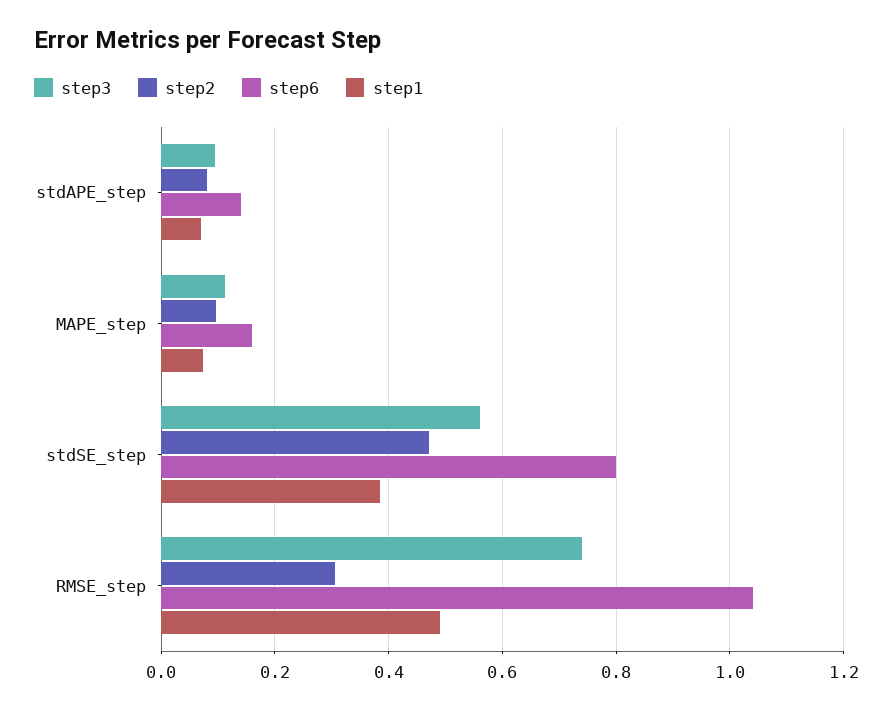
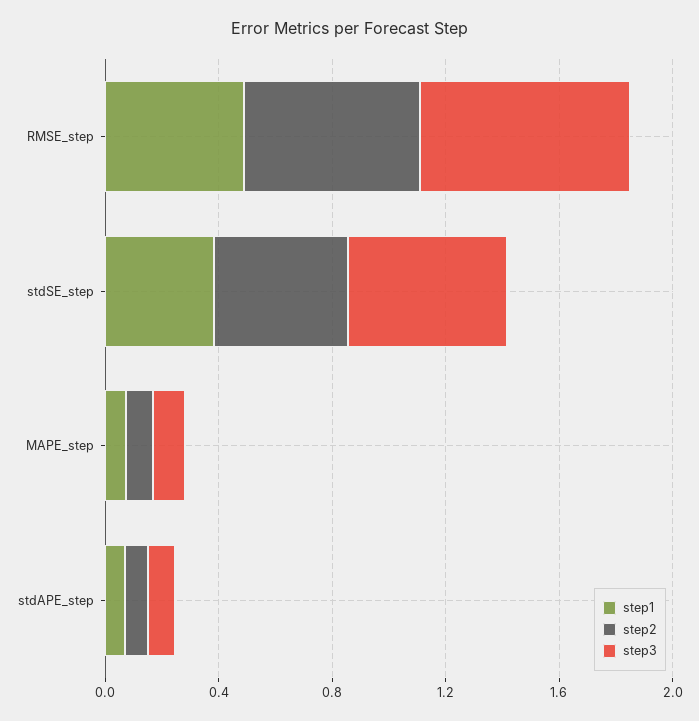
  {
    "step3": {
      "stdAPE_step": 0.1,
      "MAPE_step": 0.12,
      "stdSE_step": 0.56,
      "RMSE_step": 0.74
    },
    "step2": {
      "stdAPE_step": 0.08,
      "MAPE_step": 0.1,
      "stdSE_step": 0.48,
-     "RMSE_step": 0.3
+     "RMSE_step": 0.6
    },
-   "step6": {
-     "stdAPE_step": 0.14,
-     "MAPE_step": 0.16,
-     "stdSE_step": 0.8,
-     "RMSE_step": 1.04
-   },
    "step1": {
      "stdAPE_step": 0.08,
      "MAPE_step": 0.08,
      "stdSE_step": 0.38,
      "RMSE_step": 0.5
    }
  }

